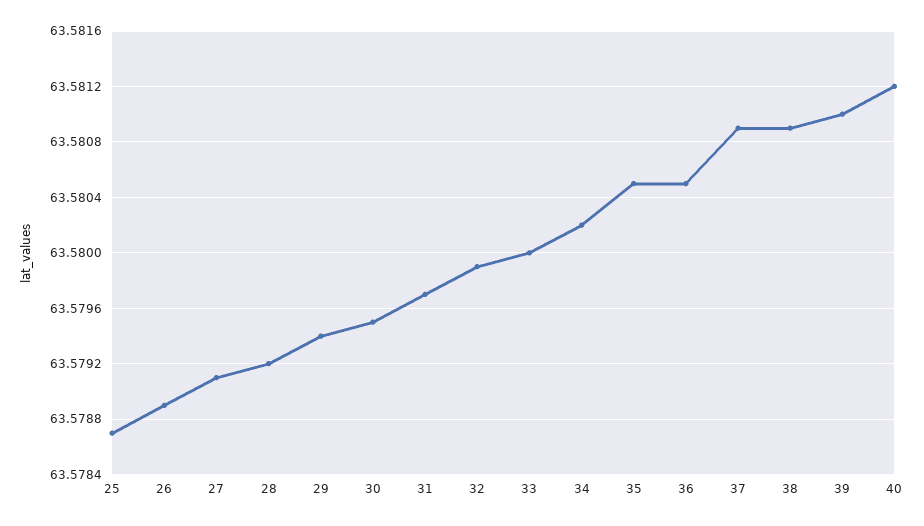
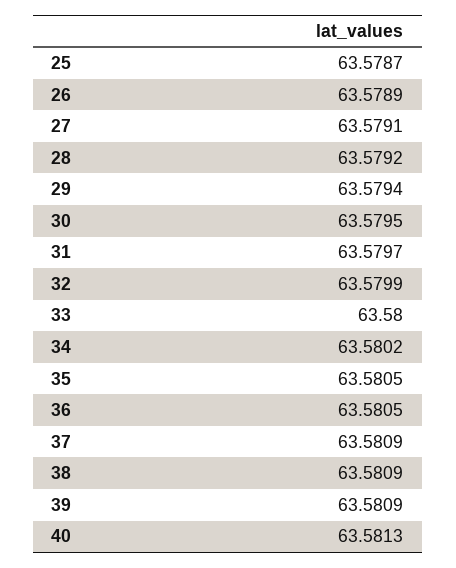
  {
    "25": 63.5787,
    "26": 63.5789,
    "27": 63.5791,
    "28": 63.5792,
    "29": 63.5794,
    "30": 63.5795,
    "31": 63.5797,
    "32": 63.5799,
    "33": 63.58,
    "34": 63.5802,
    "35": 63.5805,
    "36": 63.5805,
    "37": 63.5809,
    "38": 63.5809,
-   "39": 63.581,
+   "39": 63.5809,
-   "40": 63.5812
+   "40": 63.5813
  }

